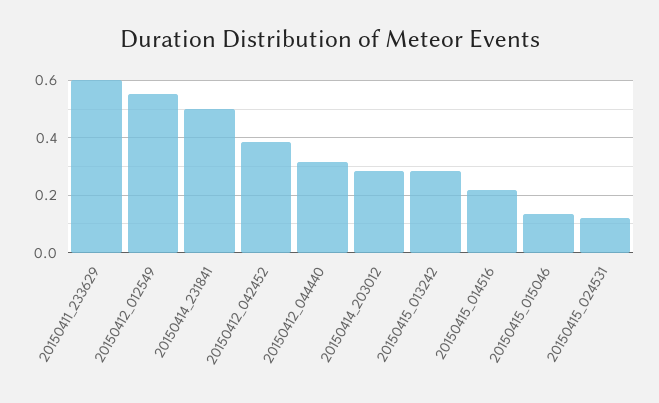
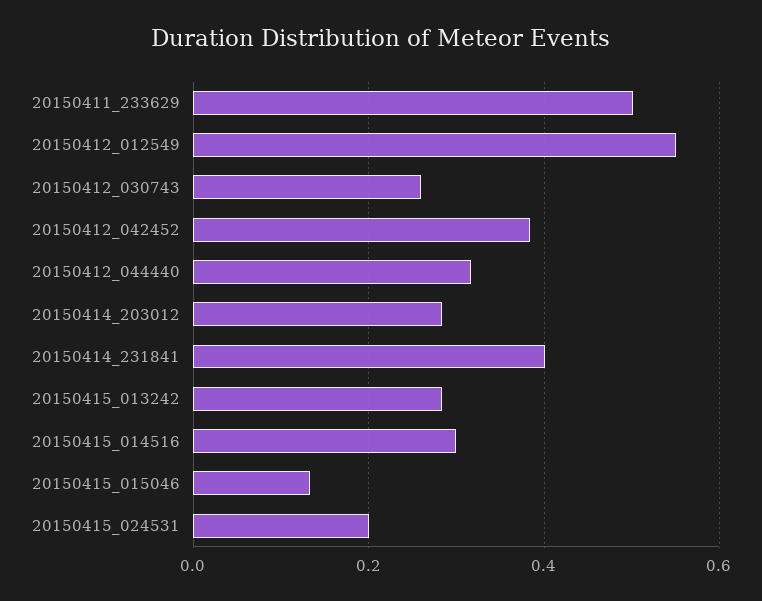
  {
-   "20150411_233629": 0.6,
+   "20150411_233629": 0.5,
    "20150412_012549": 0.56,
-   "20150414_231841": 0.5,
+   "20150414_231841": 0.4,
    "20150412_042452": 0.38,
    "20150412_044440": 0.32,
    "20150414_203012": 0.28,
    "20150415_013242": 0.28,
-   "20150415_014516": 0.225,
+   "20150415_014516": 0.3,
    "20150415_015046": 0.14,
-   "20150415_024531": 0.125
+   "20150415_024531": 0.2,
+   "20150412_030743": 0.26
  }

